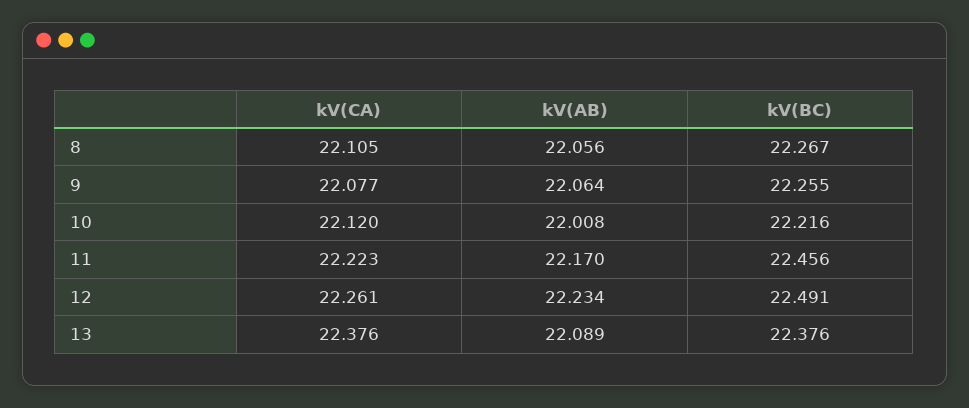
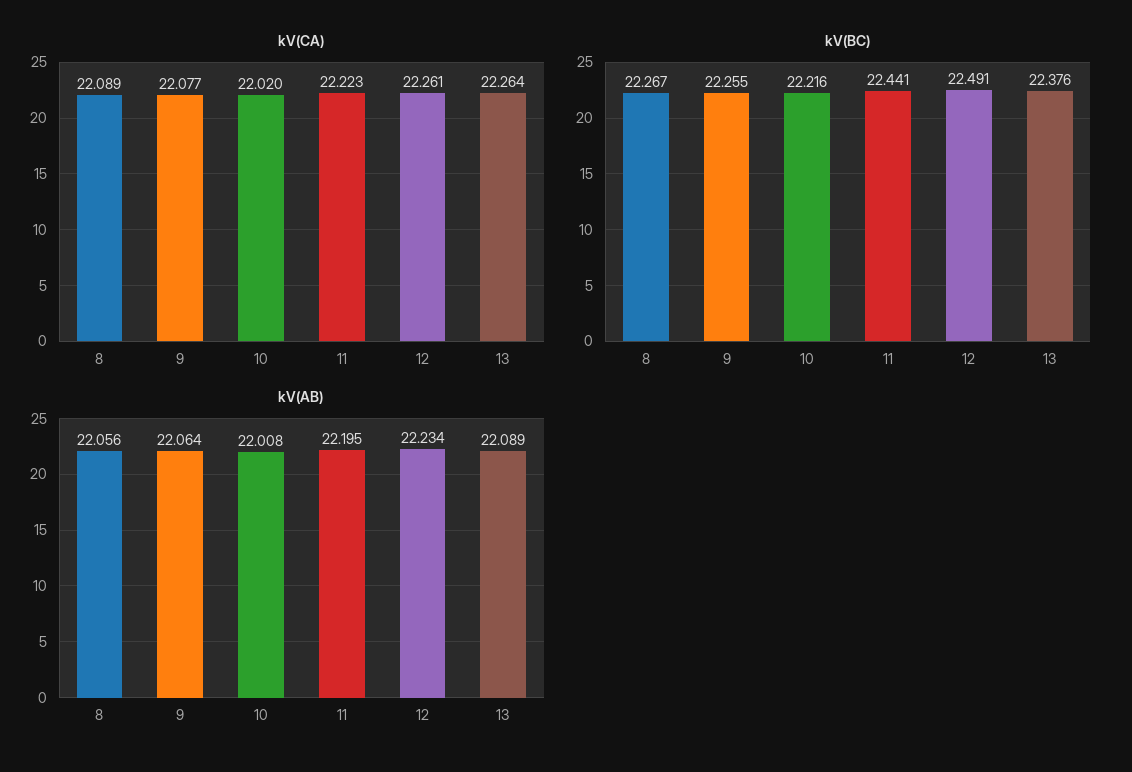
  {
    "kV(CA)": {
-     "8": 22.105,
+     "8": 22.089,
      "9": 22.077,
-     "10": 22.12,
+     "10": 22.02,
      "11": 22.223,
      "12": 22.261,
-     "13": 22.376
+     "13": 22.264
    },
    "kV(AB)": {
      "8": 22.056,
      "9": 22.064,
      "10": 22.008,
-     "11": 22.17,
+     "11": 22.195,
      "12": 22.234,
      "13": 22.089
    },
    "kV(BC)": {
      "8": 22.267,
      "9": 22.255,
      "10": 22.216,
-     "11": 22.456,
+     "11": 22.441,
      "12": 22.491,
      "13": 22.376
    }
  }

